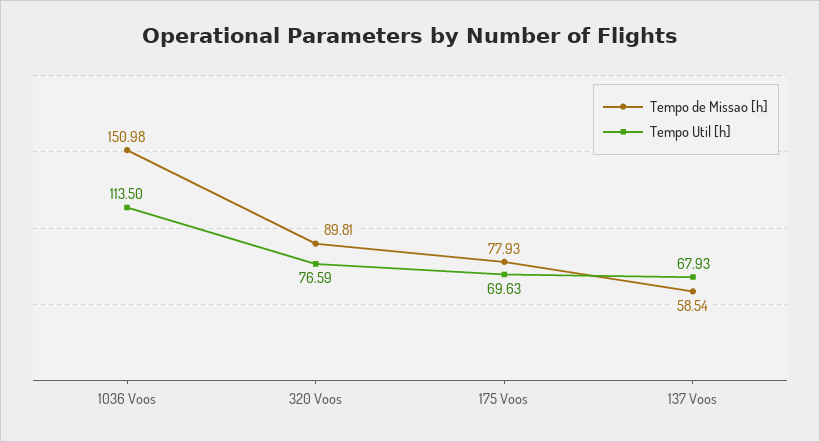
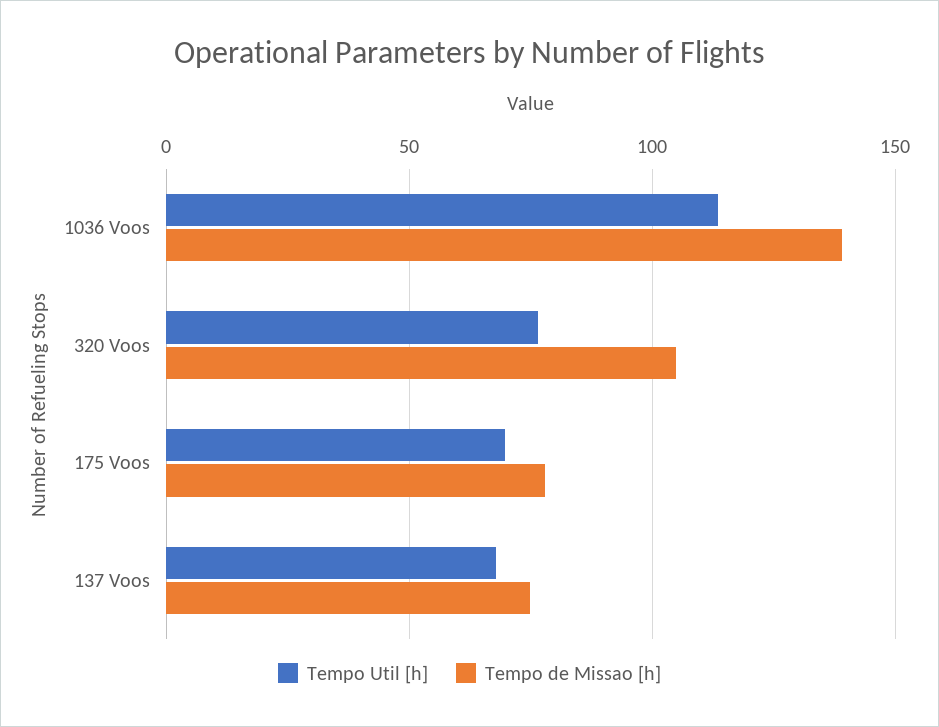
  {
    "Tempo de Missao [h]": {
-     "1036 Voos": 150.98,
+     "1036 Voos": 140,
-     "320 Voos": 89.81,
+     "320 Voos": 105,
      "175 Voos": 77.93,
-     "137 Voos": 58.54
+     "137 Voos": 75
    },
    "Tempo Util [h]": {
      "1036 Voos": 113.5,
      "320 Voos": 76.59,
      "175 Voos": 69.63,
      "137 Voos": 67.93
    }
  }

